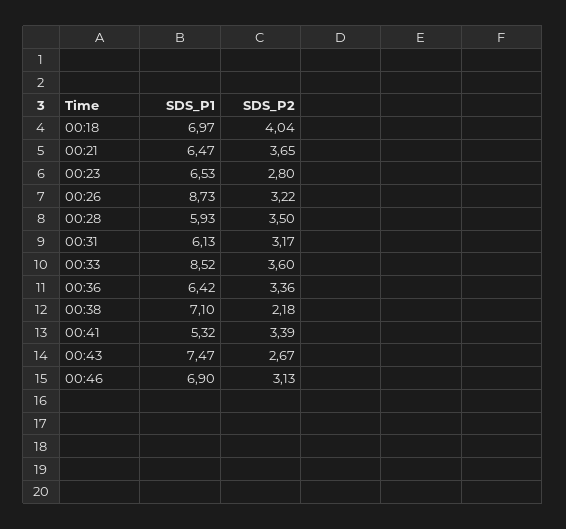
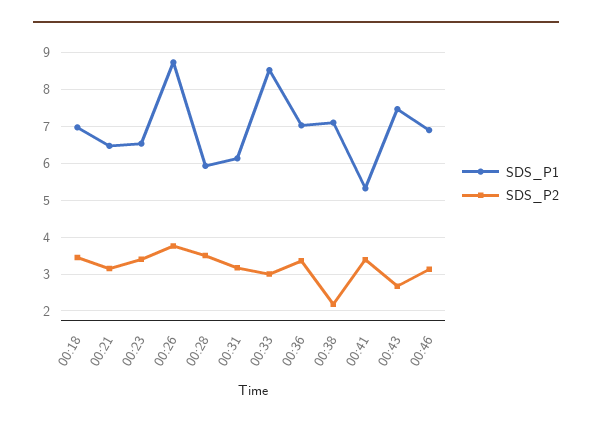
  {
    "SDS_P1": {
      "00:18": 6.97,
      "00:21": 6.47,
      "00:23": 6.53,
      "00:26": 8.73,
      "00:28": 5.93,
      "00:31": 6.13,
      "00:33": 8.52,
-     "00:36": 6.42,
+     "00:36": 7,
      "00:38": 7.1,
      "00:41": 5.32,
      "00:43": 7.47,
      "00:46": 6.9
    },
    "SDS_P2": {
-     "00:18": 4.04,
+     "00:18": 3.4,
-     "00:21": 3.65,
+     "00:21": 3.2,
-     "00:23": 2.8,
+     "00:23": 3.4,
-     "00:26": 3.22,
+     "00:26": 3.8,
      "00:28": 3.5,
      "00:31": 3.17,
-     "00:33": 3.6,
+     "00:33": 3,
      "00:36": 3.36,
      "00:38": 2.18,
      "00:41": 3.39,
      "00:43": 2.67,
      "00:46": 3.13
    }
  }

